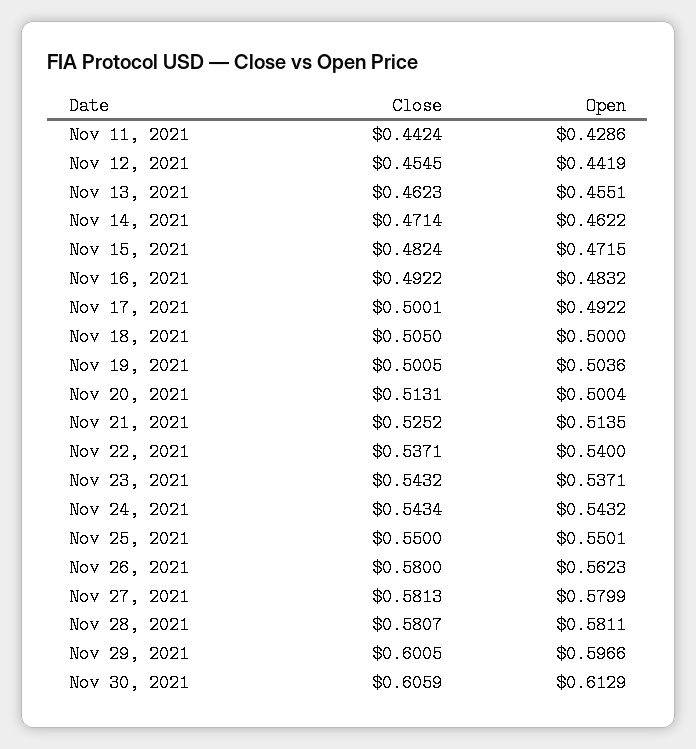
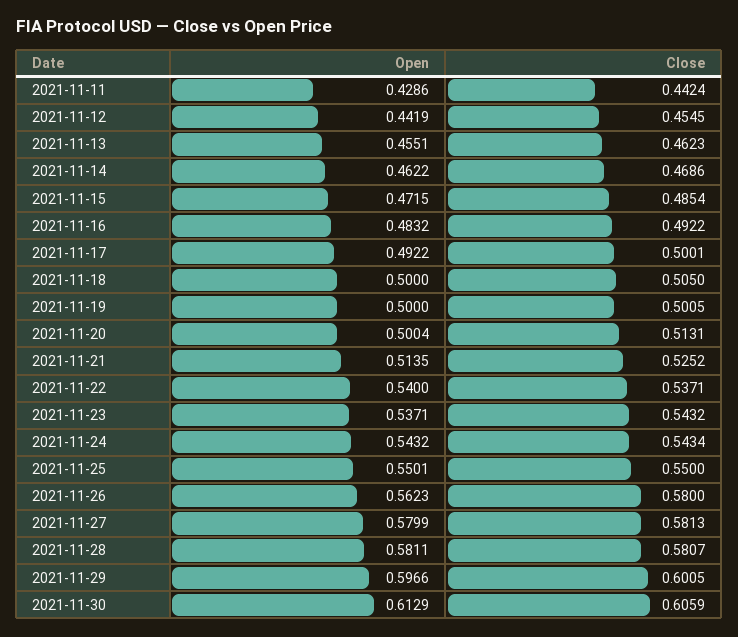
  {
    "Close": {
      "Nov 11, 2021": 0.4424,
      "Nov 12, 2021": 0.4545,
      "Nov 13, 2021": 0.4623,
-     "Nov 14, 2021": 0.4714,
+     "Nov 14, 2021": 0.4686,
-     "Nov 15, 2021": 0.4824,
+     "Nov 15, 2021": 0.4854,
      "Nov 16, 2021": 0.4922,
      "Nov 17, 2021": 0.5001,
      "Nov 18, 2021": 0.505,
      "Nov 19, 2021": 0.5005,
      "Nov 20, 2021": 0.5131,
      "Nov 21, 2021": 0.5252,
      "Nov 22, 2021": 0.5371,
      "Nov 23, 2021": 0.5432,
      "Nov 24, 2021": 0.5434,
      "Nov 25, 2021": 0.55,
      "Nov 26, 2021": 0.58,
      "Nov 27, 2021": 0.5813,
      "Nov 28, 2021": 0.5807,
      "Nov 29, 2021": 0.6005,
      "Nov 30, 2021": 0.6059
    },
    "Open": {
      "Nov 11, 2021": 0.4286,
      "Nov 12, 2021": 0.4419,
      "Nov 13, 2021": 0.4551,
      "Nov 14, 2021": 0.4622,
      "Nov 15, 2021": 0.4715,
      "Nov 16, 2021": 0.4832,
      "Nov 17, 2021": 0.4922,
      "Nov 18, 2021": 0.5,
-     "Nov 19, 2021": 0.5036,
+     "Nov 19, 2021": 0.5,
      "Nov 20, 2021": 0.5004,
      "Nov 21, 2021": 0.5135,
      "Nov 22, 2021": 0.54,
      "Nov 23, 2021": 0.5371,
      "Nov 24, 2021": 0.5432,
      "Nov 25, 2021": 0.5501,
      "Nov 26, 2021": 0.5623,
      "Nov 27, 2021": 0.5799,
      "Nov 28, 2021": 0.5811,
      "Nov 29, 2021": 0.5966,
      "Nov 30, 2021": 0.6129
    }
  }

